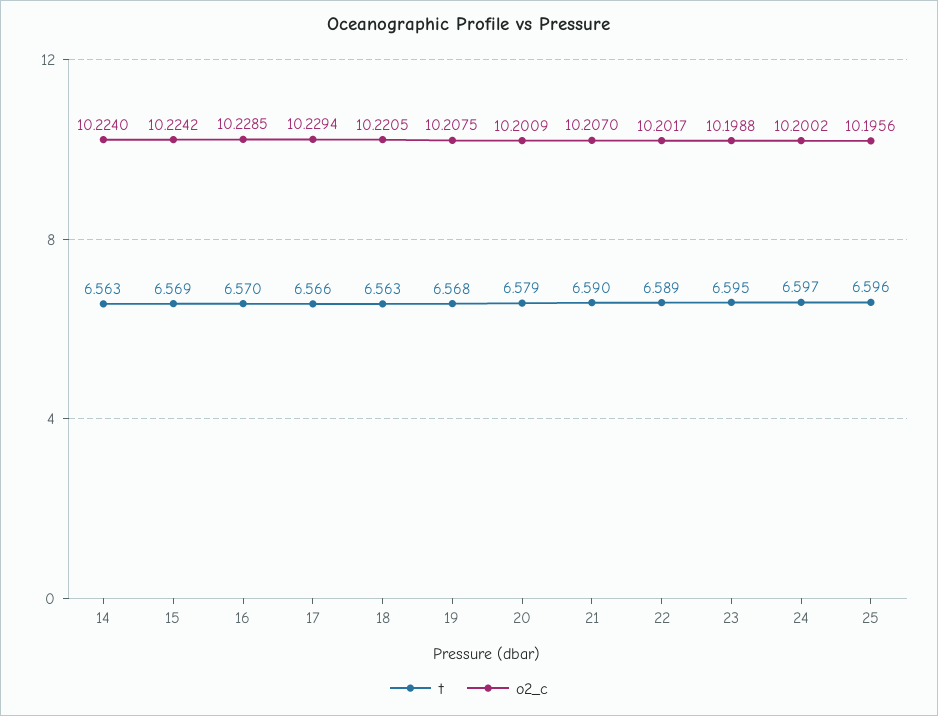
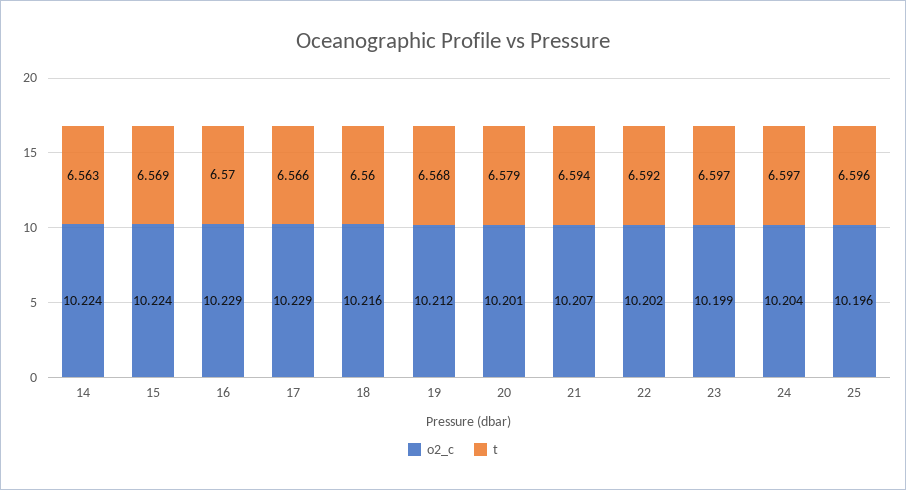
  {
    "t": {
      "14": 6.563,
      "15": 6.569,
      "16": 6.57,
      "17": 6.566,
-     "18": 6.563,
+     "18": 6.56,
      "19": 6.568,
      "20": 6.579,
-     "21": 6.59,
+     "21": 6.594,
-     "22": 6.589,
+     "22": 6.592,
-     "23": 6.595,
+     "23": 6.597,
      "24": 6.597,
      "25": 6.596
    },
    "o2_c": {
      "14": 10.224,
      "15": 10.2242,
      "16": 10.2285,
      "17": 10.2294,
-     "18": 10.2205,
+     "18": 10.216,
-     "19": 10.2075,
+     "19": 10.212,
      "20": 10.2009,
      "21": 10.207,
      "22": 10.2017,
      "23": 10.1988,
-     "24": 10.2002,
+     "24": 10.204,
      "25": 10.1956
    }
  }

